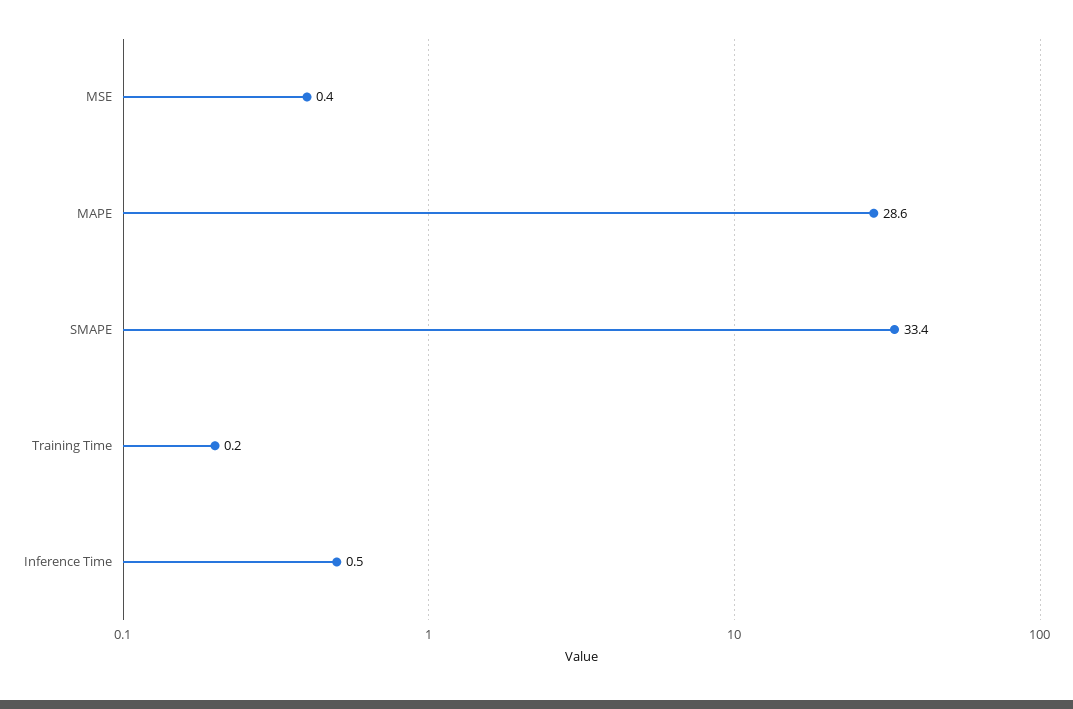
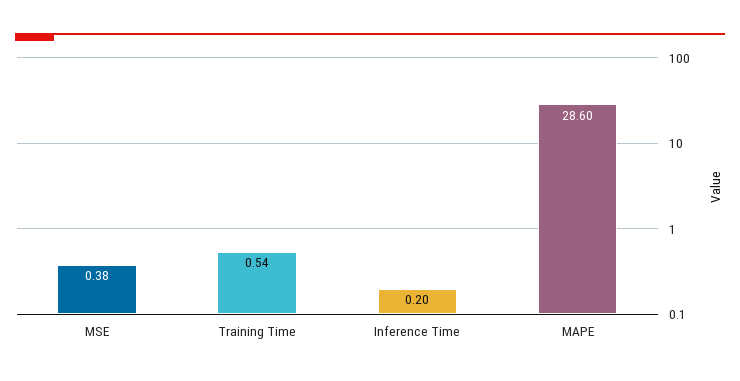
  {
    "MSE": 0.38,
    "MAPE": 28.6,
-   "SMAPE": 33.4,
-   "Training Time": 0.2,
+   "Training Time": 0.54,
-   "Inference Time": 0.5
+   "Inference Time": 0.2
  }

